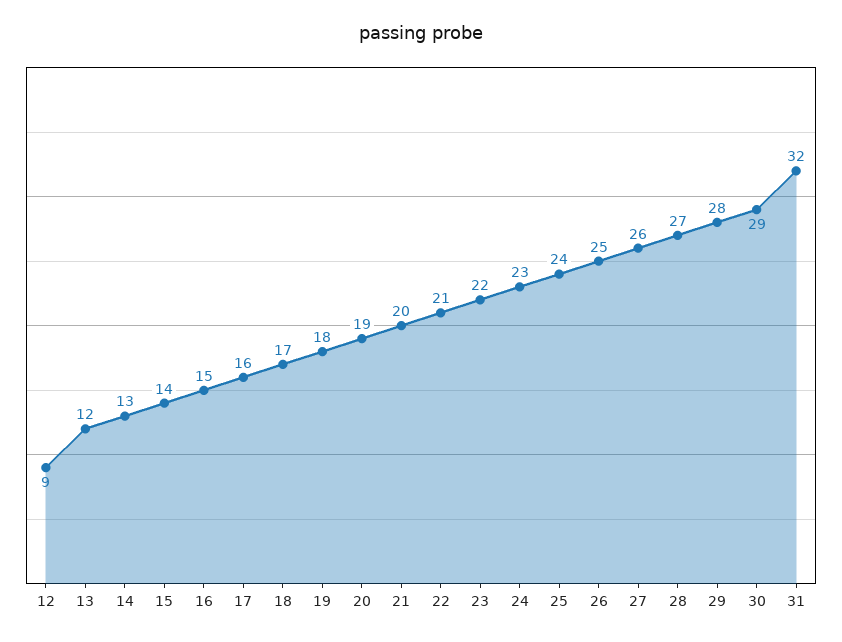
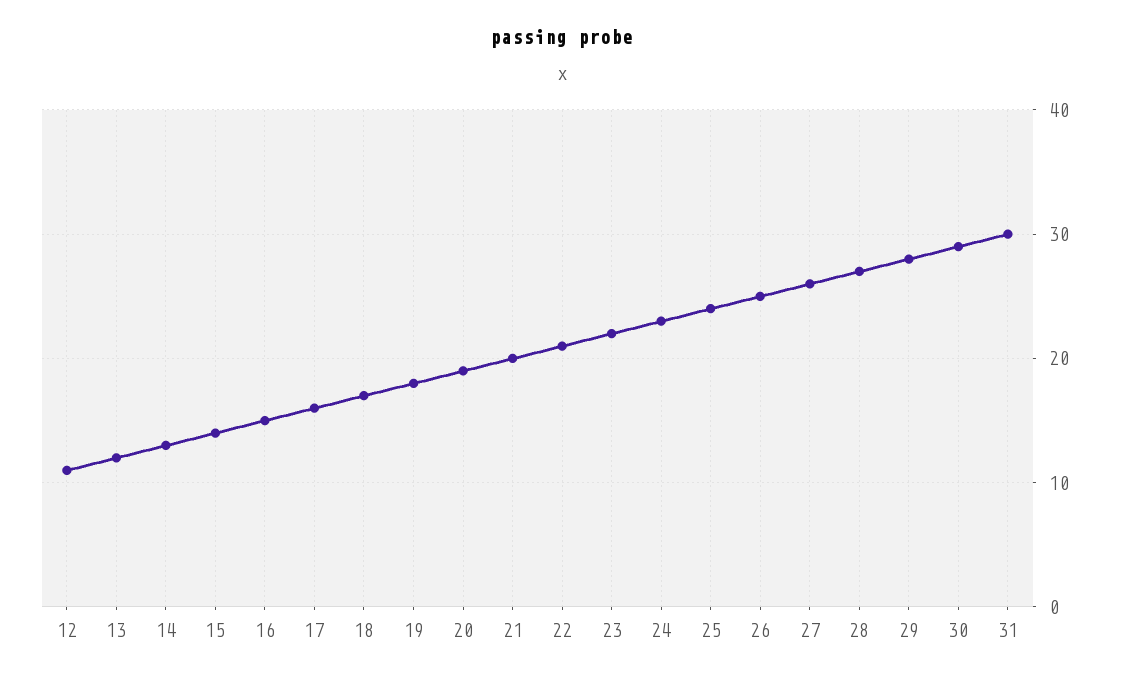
  {
-   "12": 9,
+   "12": 11,
    "13": 12,
    "14": 13,
    "15": 14,
    "16": 15,
    "17": 16,
    "18": 17,
    "19": 18,
    "20": 19,
    "21": 20,
    "22": 21,
    "23": 22,
    "24": 23,
    "25": 24,
    "26": 25,
    "27": 26,
    "28": 27,
    "29": 28,
    "30": 29,
-   "31": 32
+   "31": 30
  }

